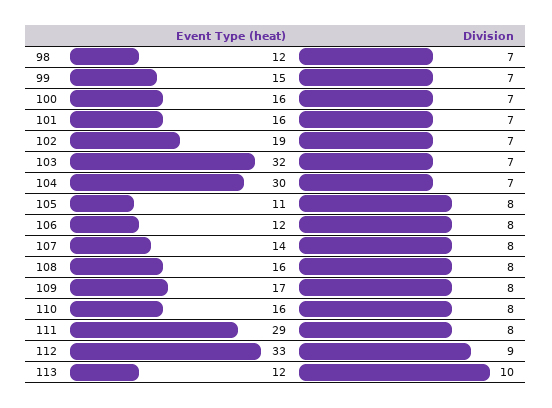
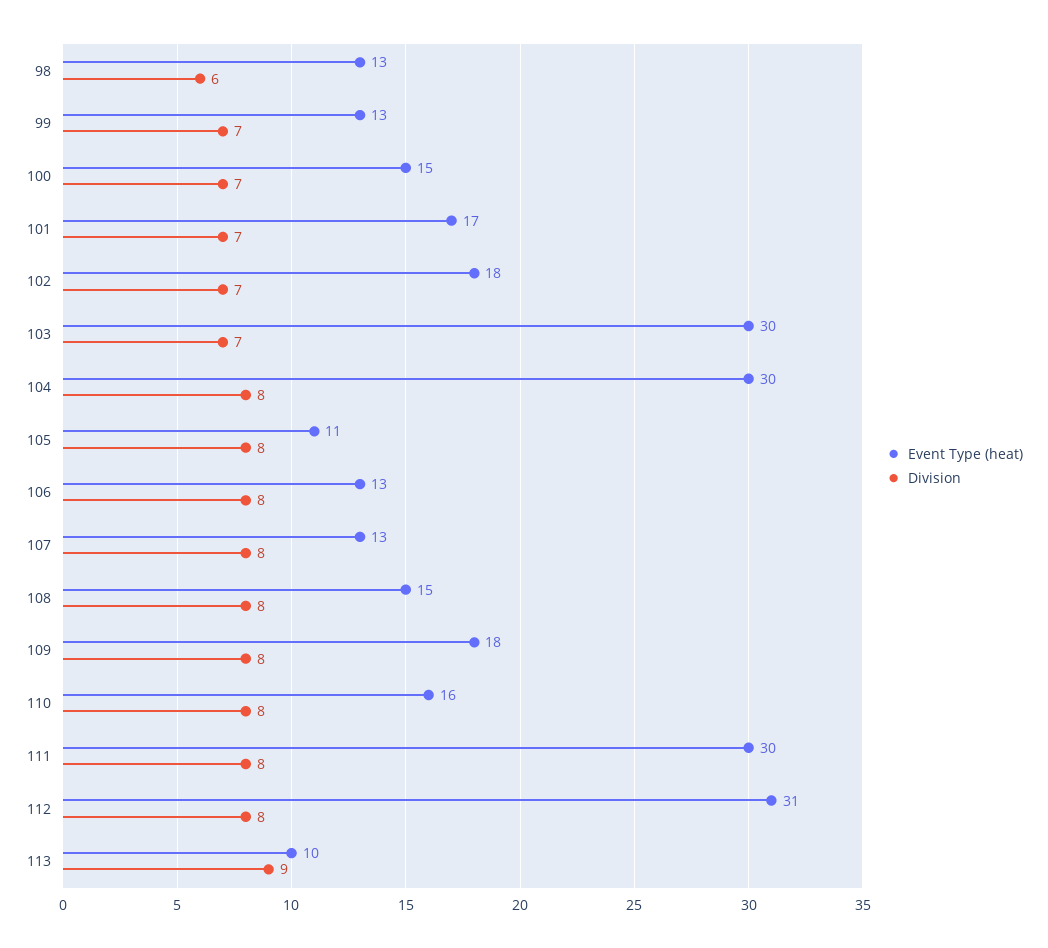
  {
    "Event Type (heat)": {
-     "98": 12,
+     "98": 13,
-     "99": 15,
+     "99": 13,
-     "100": 16,
+     "100": 15,
-     "101": 16,
+     "101": 17,
-     "102": 19,
+     "102": 18,
-     "103": 32,
+     "103": 30,
      "104": 30,
      "105": 11,
-     "106": 12,
+     "106": 13,
-     "107": 14,
+     "107": 13,
-     "108": 16,
+     "108": 15,
-     "109": 17,
+     "109": 18,
      "110": 16,
-     "111": 29,
+     "111": 30,
-     "112": 33,
+     "112": 31,
-     "113": 12
+     "113": 10
    },
    "Division": {
-     "98": 7,
+     "98": 6,
      "99": 7,
      "100": 7,
      "101": 7,
      "102": 7,
      "103": 7,
-     "104": 7,
+     "104": 8,
      "105": 8,
      "106": 8,
      "107": 8,
      "108": 8,
      "109": 8,
      "110": 8,
      "111": 8,
-     "112": 9,
+     "112": 8,
-     "113": 10
+     "113": 9
    }
  }

